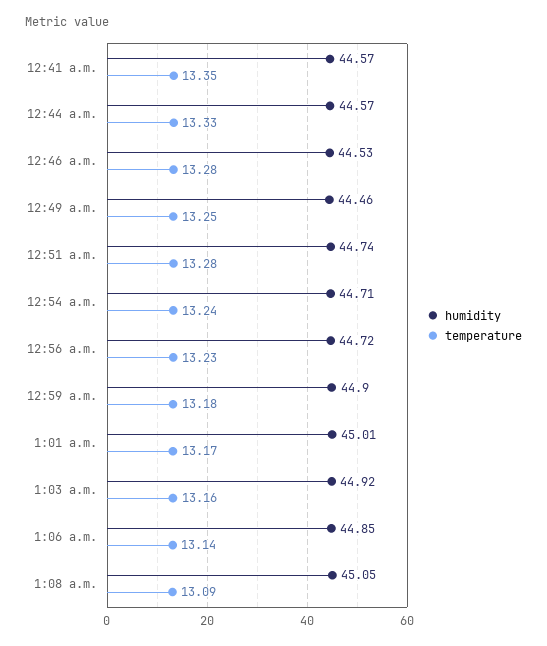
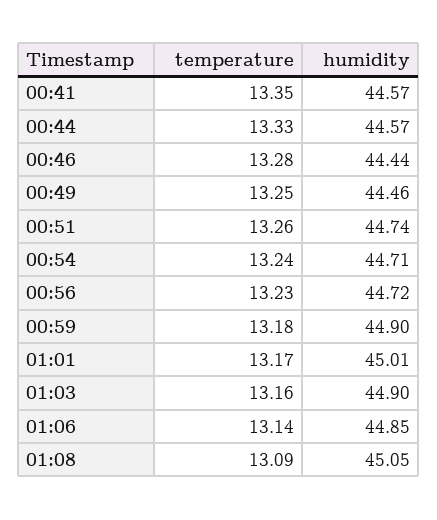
  {
    "humidity": {
      "12:41 a.m.": 44.57,
      "12:44 a.m.": 44.57,
-     "12:46 a.m.": 44.53,
+     "12:46 a.m.": 44.44,
      "12:49 a.m.": 44.46,
      "12:51 a.m.": 44.74,
      "12:54 a.m.": 44.71,
      "12:56 a.m.": 44.72,
      "12:59 a.m.": 44.9,
      "1:01 a.m.": 45.01,
-     "1:03 a.m.": 44.92,
+     "1:03 a.m.": 44.9,
      "1:06 a.m.": 44.85,
      "1:08 a.m.": 45.05
    },
    "temperature": {
      "12:41 a.m.": 13.35,
      "12:44 a.m.": 13.33,
      "12:46 a.m.": 13.28,
      "12:49 a.m.": 13.25,
-     "12:51 a.m.": 13.28,
+     "12:51 a.m.": 13.26,
      "12:54 a.m.": 13.24,
      "12:56 a.m.": 13.23,
      "12:59 a.m.": 13.18,
      "1:01 a.m.": 13.17,
      "1:03 a.m.": 13.16,
      "1:06 a.m.": 13.14,
      "1:08 a.m.": 13.09
    }
  }

